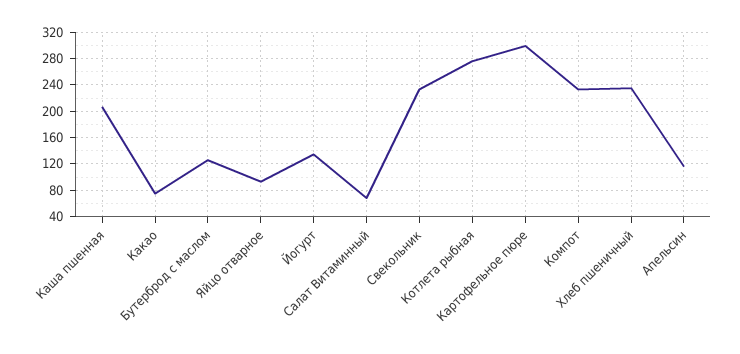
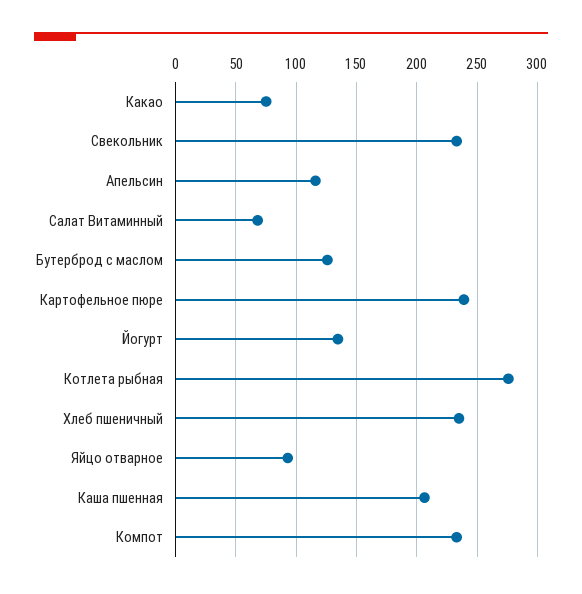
  {
    "Каша пшенная": 205,
    "Какао": 75,
    "Бутерброд с маслом": 125,
    "Яйцо отварное": 95,
    "Йогурт": 135,
    "Салат Витаминный": 70,
    "Свекольник": 235,
    "Котлета рыбная": 275,
-   "Картофельное пюре": 300,
+   "Картофельное пюре": 240,
    "Компот": 235,
    "Хлеб пшеничный": 235,
    "Апельсин": 115
  }

